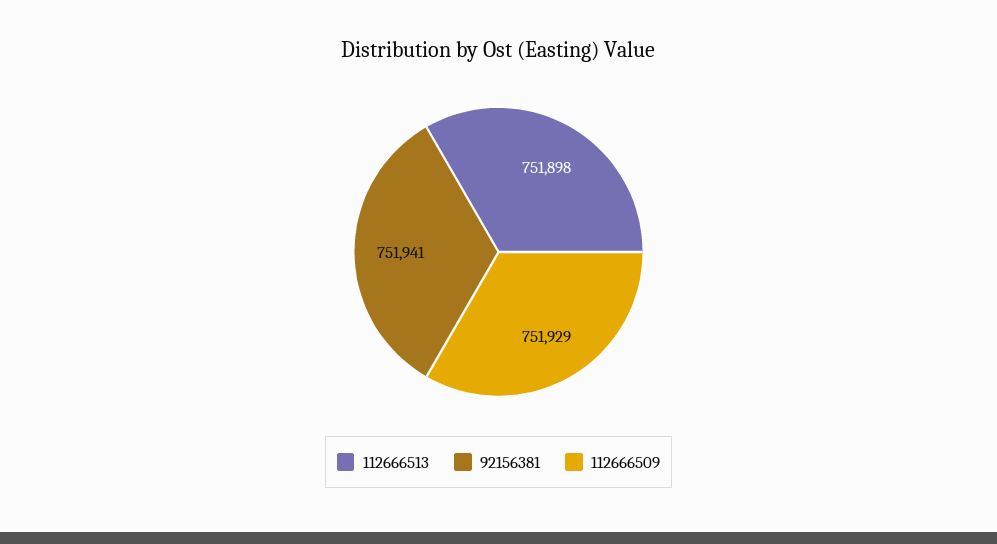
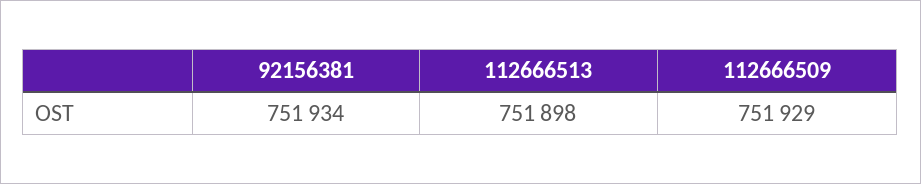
  {
    "112666513": 751898,
-   "92156381": 751941,
+   "92156381": 751934,
    "112666509": 751929
  }

